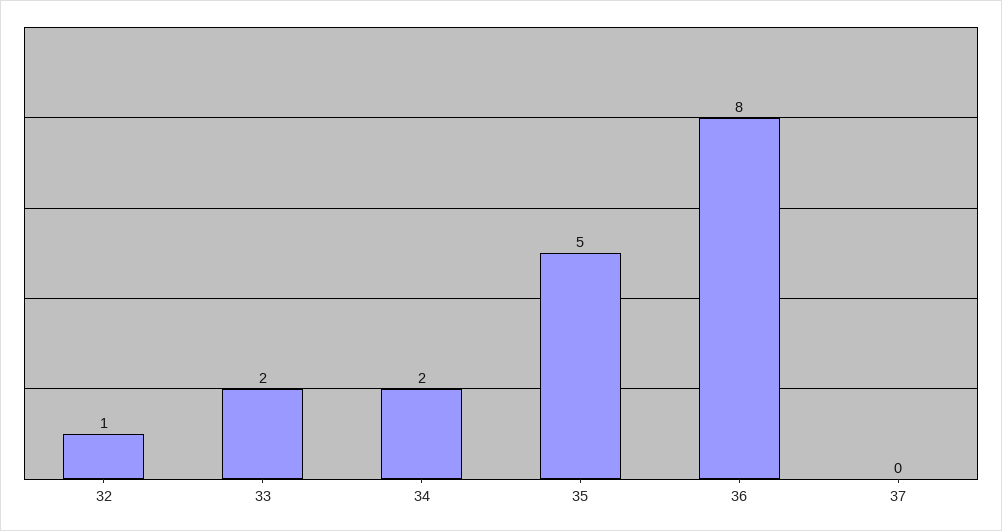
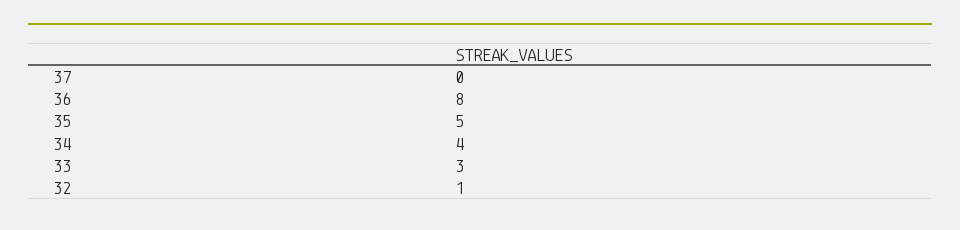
  {
    "32": 1,
-   "33": 2,
+   "33": 3,
-   "34": 2,
+   "34": 4,
    "35": 5,
    "36": 8,
    "37": 0
  }

